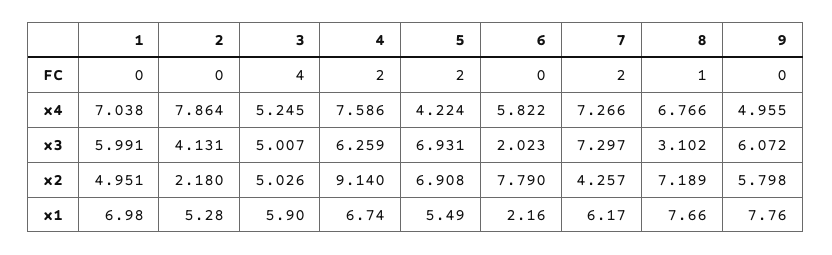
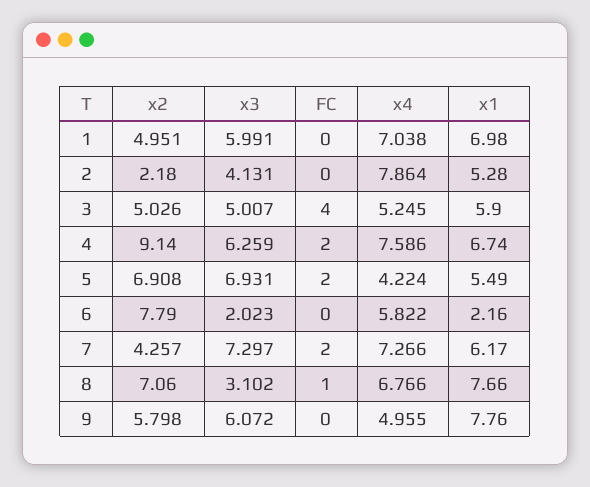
  {
    "1": {
      "FC": 0,
      "x4": 7.038,
      "x3": 5.991,
      "x2": 4.951,
      "x1": 6.98
    },
    "2": {
      "FC": 0,
      "x4": 7.864,
      "x3": 4.131,
      "x2": 2.18,
      "x1": 5.28
    },
    "3": {
      "FC": 4,
      "x4": 5.245,
      "x3": 5.007,
      "x2": 5.026,
      "x1": 5.9
    },
    "4": {
      "FC": 2,
      "x4": 7.586,
      "x3": 6.259,
      "x2": 9.14,
      "x1": 6.74
    },
    "5": {
      "FC": 2,
      "x4": 4.224,
      "x3": 6.931,
      "x2": 6.908,
      "x1": 5.49
    },
    "6": {
      "FC": 0,
      "x4": 5.822,
      "x3": 2.023,
      "x2": 7.79,
      "x1": 2.16
    },
    "7": {
      "FC": 2,
      "x4": 7.266,
      "x3": 7.297,
      "x2": 4.257,
      "x1": 6.17
    },
    "8": {
      "FC": 1,
      "x4": 6.766,
      "x3": 3.102,
-     "x2": 7.189,
+     "x2": 7.06,
      "x1": 7.66
    },
    "9": {
      "FC": 0,
      "x4": 4.955,
      "x3": 6.072,
      "x2": 5.798,
      "x1": 7.76
    }
  }

